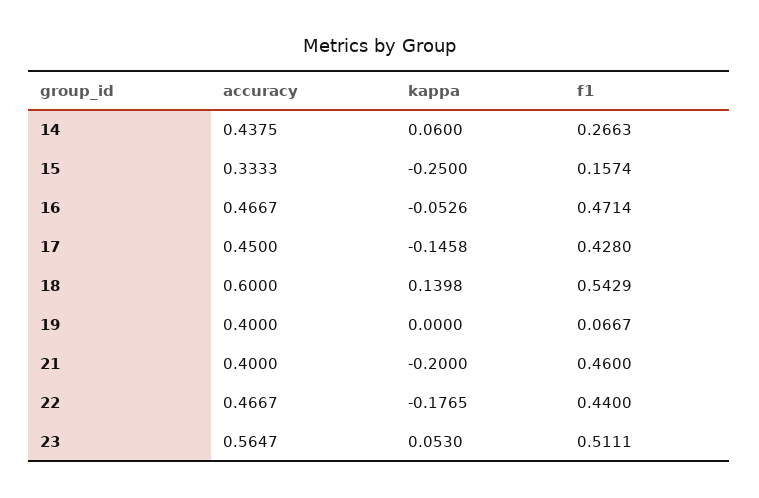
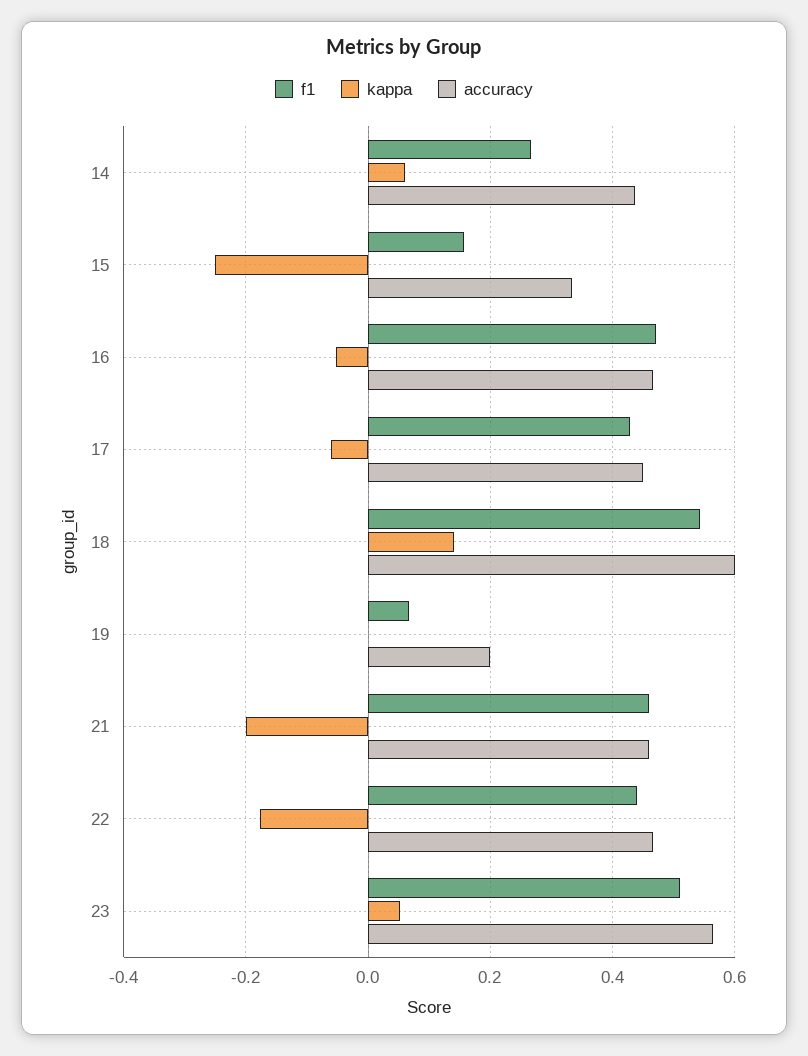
  {
    "accuracy": {
      "14": 0.4375,
      "15": 0.3333,
      "16": 0.4667,
      "17": 0.45,
      "18": 0.6,
-     "19": 0.4,
+     "19": 0.2,
-     "21": 0.4,
+     "21": 0.46,
      "22": 0.4667,
      "23": 0.5647
    },
    "kappa": {
      "14": 0.06,
      "15": -0.25,
      "16": -0.0526,
-     "17": -0.1458,
+     "17": -0.06,
      "18": 0.1398,
      "19": 0,
      "21": -0.2,
      "22": -0.1765,
      "23": 0.053
    },
    "f1": {
      "14": 0.2663,
      "15": 0.1574,
      "16": 0.4714,
      "17": 0.428,
      "18": 0.5429,
      "19": 0.0667,
      "21": 0.46,
      "22": 0.44,
      "23": 0.5111
    }
  }

